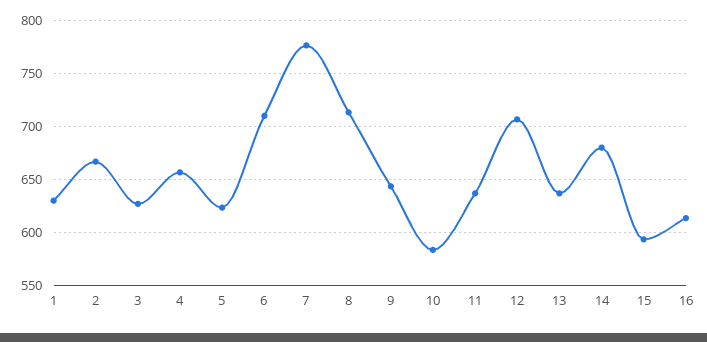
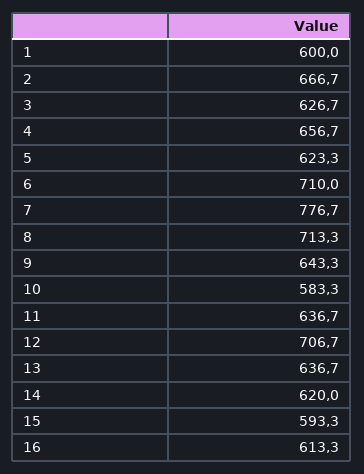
  {
-   "1": 630,
+   "1": 600,
    "2": 666.7,
    "3": 626.7,
    "4": 656.7,
    "5": 623.3,
    "6": 710,
    "7": 776.7,
    "8": 713.3,
    "9": 643.3,
    "10": 583.3,
    "11": 636.7,
    "12": 706.7,
    "13": 636.7,
-   "14": 680,
+   "14": 620,
    "15": 593.3,
    "16": 613.3
  }

